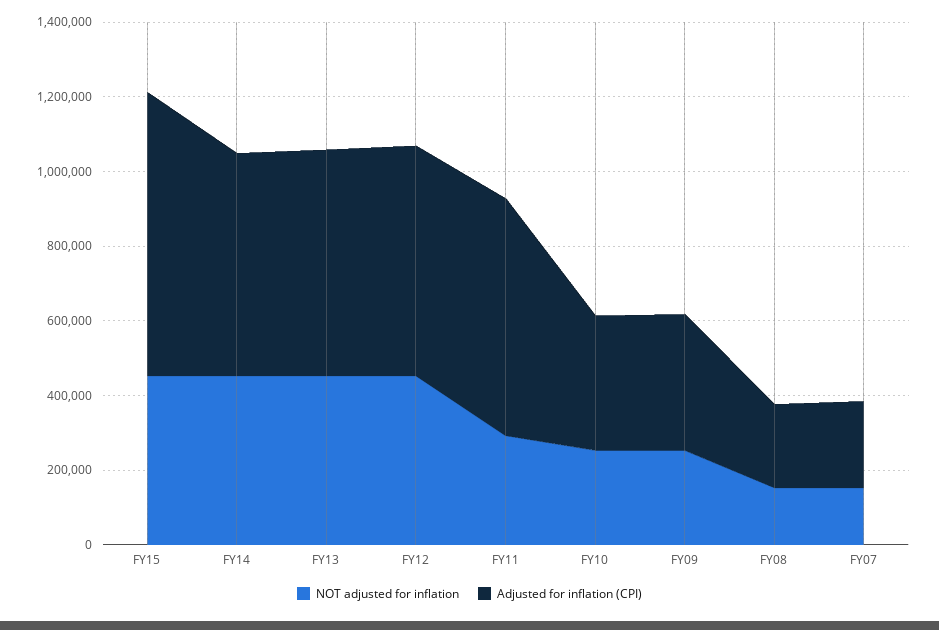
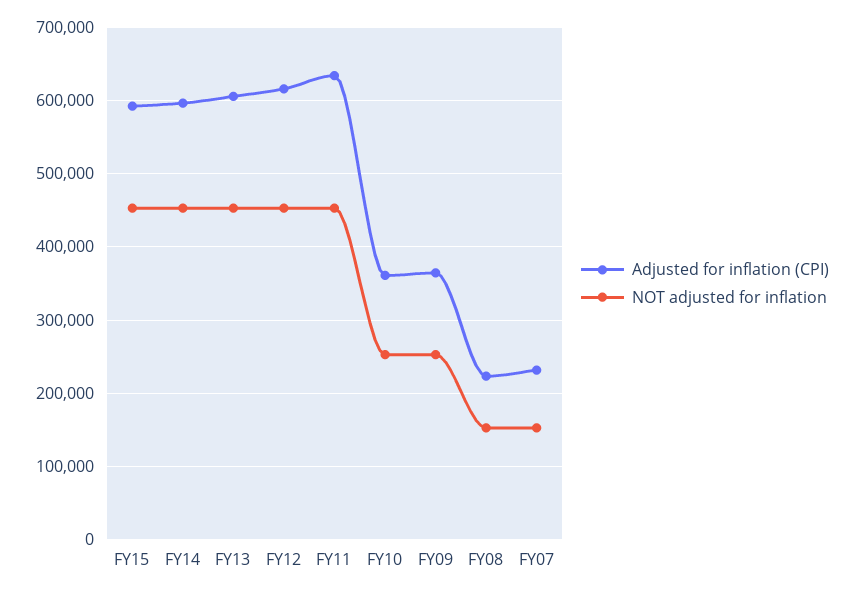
  {
    "NOT adjusted for inflation": {
      "FY15": 450000,
      "FY14": 450000,
      "FY13": 450000,
      "FY12": 450000,
-     "FY11": 300000,
+     "FY11": 450000,
      "FY10": 250000,
      "FY09": 250000,
      "FY08": 150000,
      "FY07": 150000
    },
    "Adjusted for inflation (CPI)": {
-     "FY15": 750000,
+     "FY15": 590000,
      "FY14": 600000,
      "FY13": 610000,
      "FY12": 620000,
      "FY11": 630000,
      "FY10": 360000,
      "FY09": 360000,
      "FY08": 220000,
      "FY07": 230000
    }
  }

